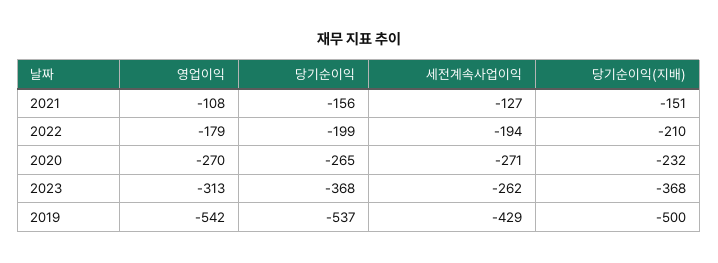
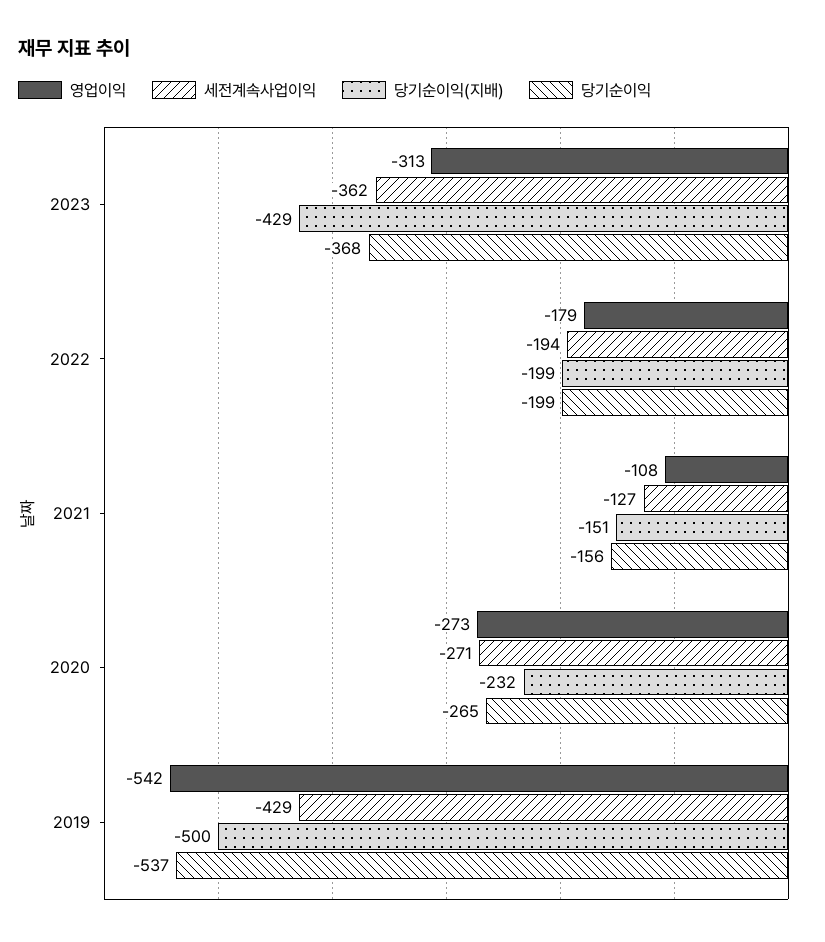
  {
    "영업이익": {
      "2021": -108,
      "2022": -179,
-     "2020": -270,
+     "2020": -273,
      "2023": -313,
      "2019": -542
    },
    "당기순이익": {
      "2021": -156,
      "2022": -199,
      "2020": -265,
      "2023": -368,
      "2019": -537
    },
    "세전계속사업이익": {
      "2021": -127,
      "2022": -194,
      "2020": -271,
-     "2023": -262,
+     "2023": -362,
      "2019": -429
    },
    "당기순이익(지배)": {
      "2021": -151,
-     "2022": -210,
+     "2022": -199,
      "2020": -232,
-     "2023": -368,
+     "2023": -429,
      "2019": -500
    }
  }

